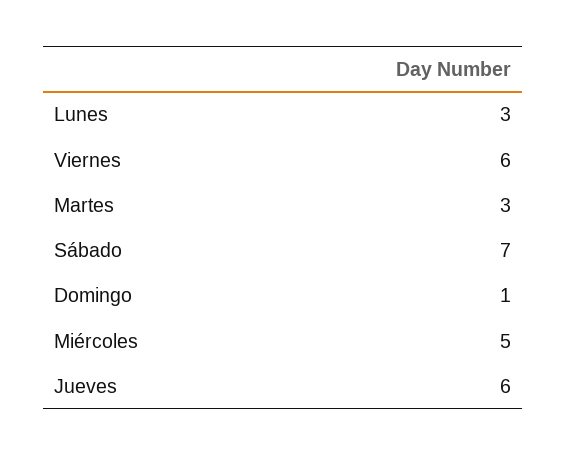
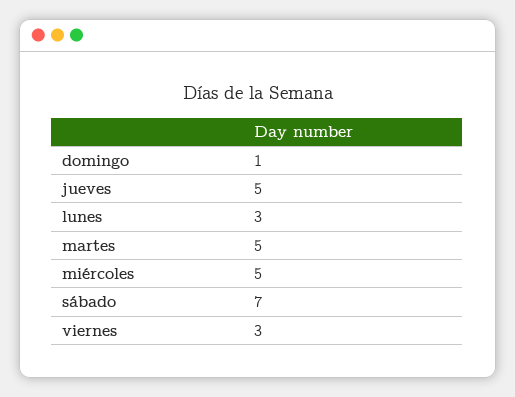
  {
    "Lunes": 3,
-   "Viernes": 6,
+   "Viernes": 3,
-   "Martes": 3,
+   "Martes": 5,
    "Sábado": 7,
    "Domingo": 1,
    "Miércoles": 5,
-   "Jueves": 6
+   "Jueves": 5
  }

